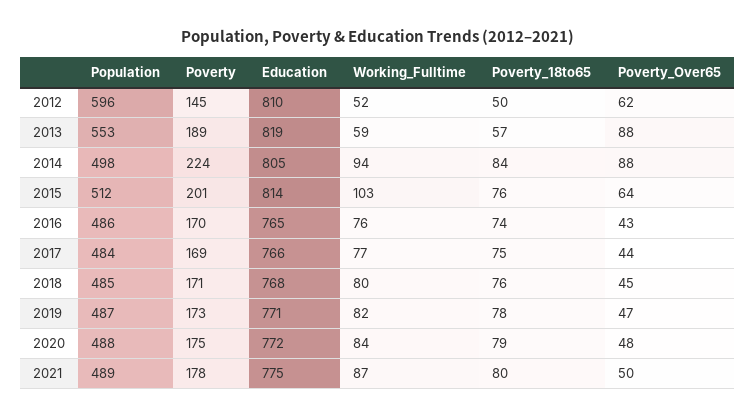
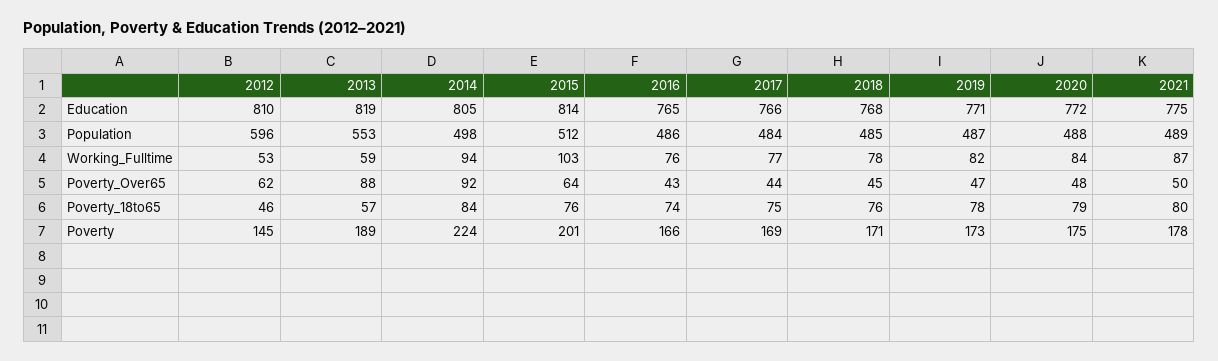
  {
    "Population": {
      "2012": 596,
      "2013": 553,
      "2014": 498,
      "2015": 512,
      "2016": 486,
      "2017": 484,
      "2018": 485,
      "2019": 487,
      "2020": 488,
      "2021": 489
    },
    "Poverty": {
      "2012": 145,
      "2013": 189,
      "2014": 224,
      "2015": 201,
-     "2016": 170,
+     "2016": 166,
      "2017": 169,
      "2018": 171,
      "2019": 173,
      "2020": 175,
      "2021": 178
    },
    "Education": {
      "2012": 810,
      "2013": 819,
      "2014": 805,
      "2015": 814,
      "2016": 765,
      "2017": 766,
      "2018": 768,
      "2019": 771,
      "2020": 772,
      "2021": 775
    },
    "Working_Fulltime": {
-     "2012": 52,
+     "2012": 53,
      "2013": 59,
      "2014": 94,
      "2015": 103,
      "2016": 76,
      "2017": 77,
-     "2018": 80,
+     "2018": 78,
      "2019": 82,
      "2020": 84,
      "2021": 87
    },
    "Poverty_18to65": {
-     "2012": 50,
+     "2012": 46,
      "2013": 57,
      "2014": 84,
      "2015": 76,
      "2016": 74,
      "2017": 75,
      "2018": 76,
      "2019": 78,
      "2020": 79,
      "2021": 80
    },
    "Poverty_Over65": {
      "2012": 62,
      "2013": 88,
-     "2014": 88,
+     "2014": 92,
      "2015": 64,
      "2016": 43,
      "2017": 44,
      "2018": 45,
      "2019": 47,
      "2020": 48,
      "2021": 50
    }
  }

